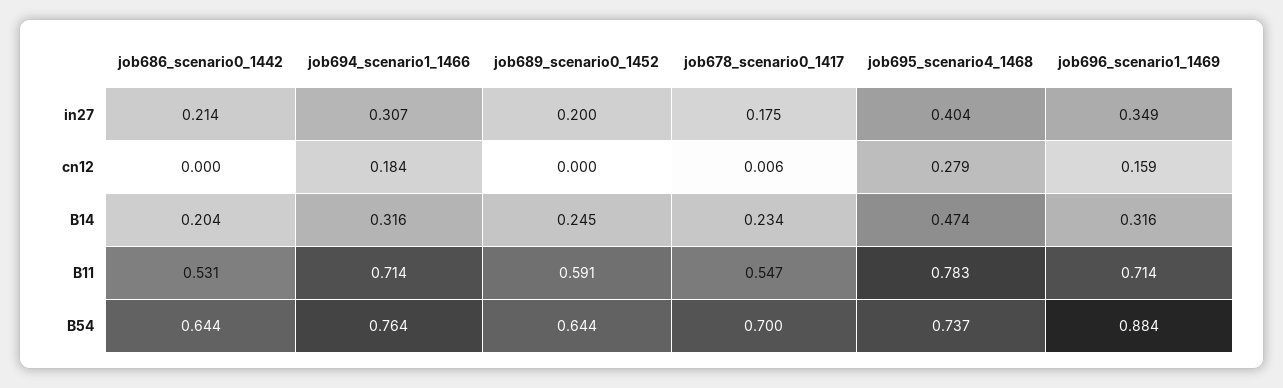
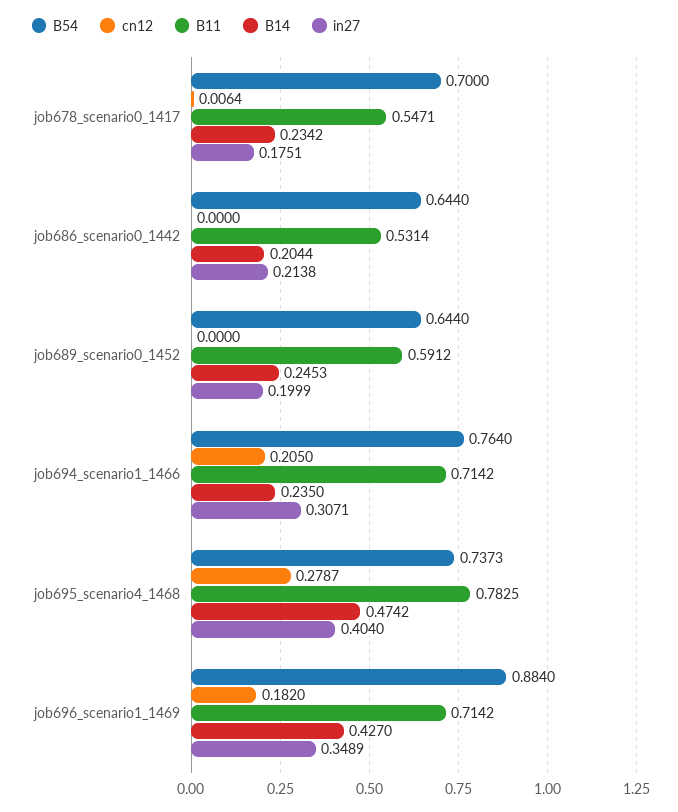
  {
    "in27": {
      "job686_scenario0_1442": 0.2138,
      "job694_scenario1_1466": 0.3071,
      "job689_scenario0_1452": 0.1999,
      "job678_scenario0_1417": 0.1751,
      "job695_scenario4_1468": 0.404,
      "job696_scenario1_1469": 0.3489
    },
    "cn12": {
      "job686_scenario0_1442": 0,
-     "job694_scenario1_1466": 0.184,
+     "job694_scenario1_1466": 0.205,
      "job689_scenario0_1452": 0,
      "job678_scenario0_1417": 0.0064,
      "job695_scenario4_1468": 0.2787,
-     "job696_scenario1_1469": 0.159
+     "job696_scenario1_1469": 0.182
    },
    "B14": {
      "job686_scenario0_1442": 0.2044,
-     "job694_scenario1_1466": 0.316,
+     "job694_scenario1_1466": 0.235,
      "job689_scenario0_1452": 0.2453,
      "job678_scenario0_1417": 0.2342,
      "job695_scenario4_1468": 0.4742,
-     "job696_scenario1_1469": 0.316
+     "job696_scenario1_1469": 0.427
    },
    "B11": {
      "job686_scenario0_1442": 0.5314,
      "job694_scenario1_1466": 0.7142,
      "job689_scenario0_1452": 0.5912,
      "job678_scenario0_1417": 0.5471,
      "job695_scenario4_1468": 0.7825,
      "job696_scenario1_1469": 0.7142
    },
    "B54": {
      "job686_scenario0_1442": 0.644,
      "job694_scenario1_1466": 0.764,
      "job689_scenario0_1452": 0.644,
      "job678_scenario0_1417": 0.7,
      "job695_scenario4_1468": 0.7373,
      "job696_scenario1_1469": 0.884
    }
  }

